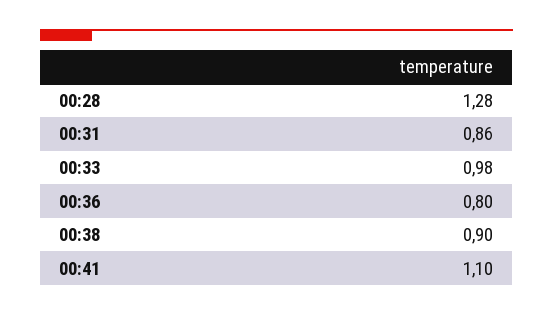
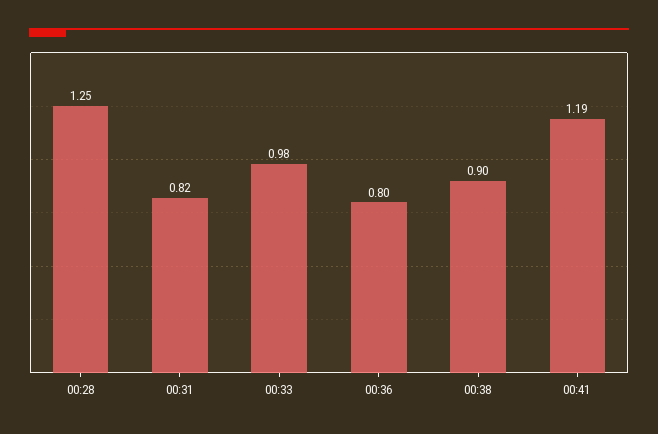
  {
-   "00:28": 1.28,
+   "00:28": 1.25,
-   "00:31": 0.86,
+   "00:31": 0.82,
    "00:33": 0.98,
    "00:36": 0.8,
    "00:38": 0.9,
-   "00:41": 1.1
+   "00:41": 1.19
  }

